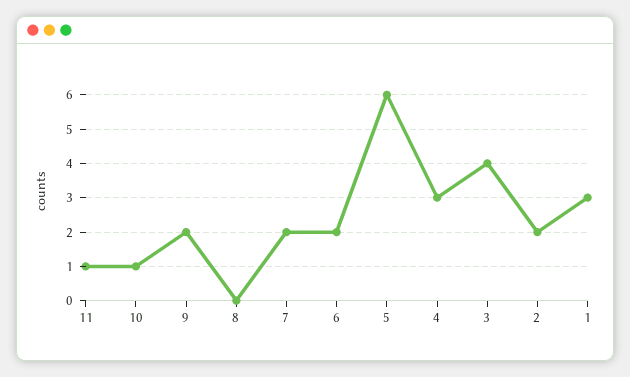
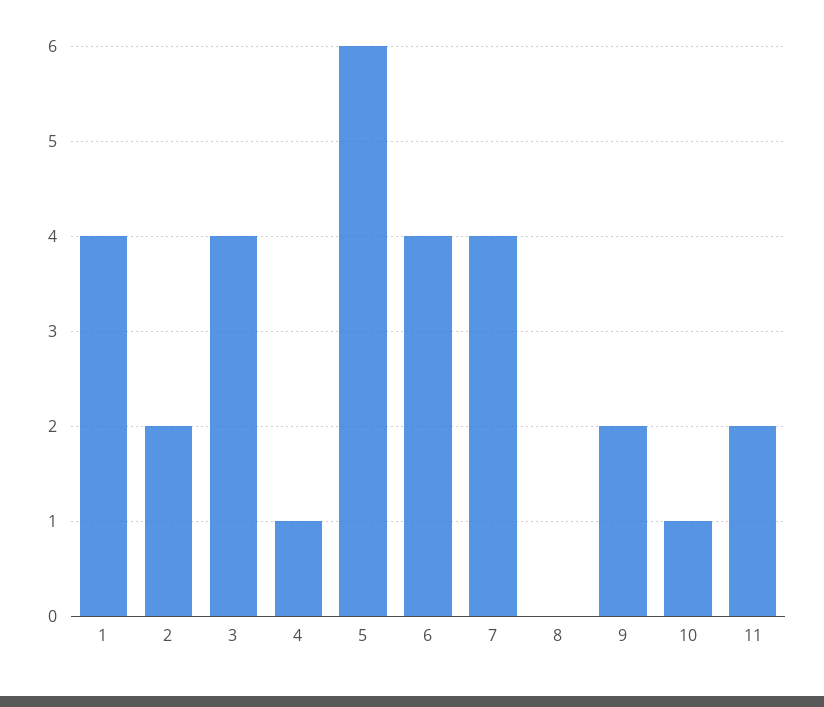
  {
-   "11": 1,
+   "11": 2,
    "10": 1,
    "9": 2,
    "8": 0,
-   "7": 2,
+   "7": 4,
-   "6": 2,
+   "6": 4,
    "5": 6,
-   "4": 3,
+   "4": 1,
    "3": 4,
    "2": 2,
-   "1": 3
+   "1": 4
  }

